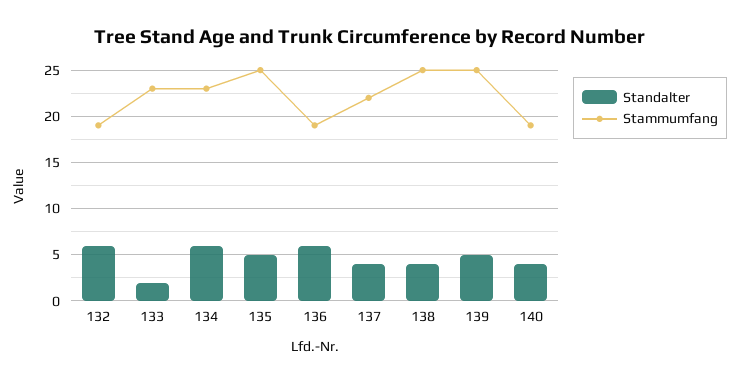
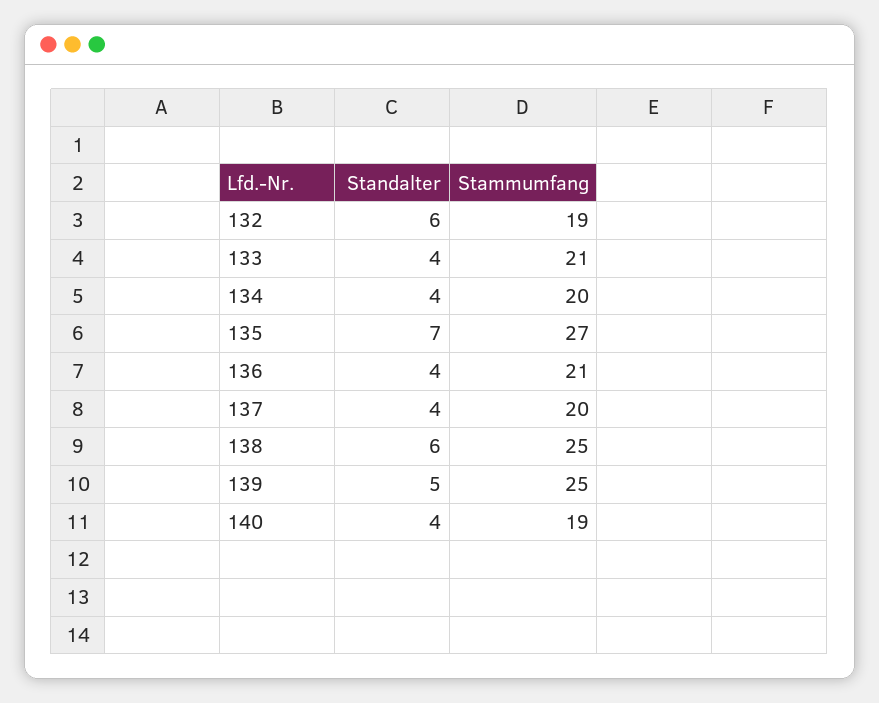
  {
    "Standalter": {
      "132": 6,
-     "133": 2,
+     "133": 4,
-     "134": 6,
+     "134": 4,
-     "135": 5,
+     "135": 7,
-     "136": 6,
+     "136": 4,
      "137": 4,
-     "138": 4,
+     "138": 6,
      "139": 5,
      "140": 4
    },
    "Stammumfang": {
      "132": 19,
-     "133": 23,
+     "133": 21,
-     "134": 23,
+     "134": 20,
-     "135": 25,
+     "135": 27,
-     "136": 19,
+     "136": 21,
-     "137": 22,
+     "137": 20,
      "138": 25,
      "139": 25,
      "140": 19
    }
  }

